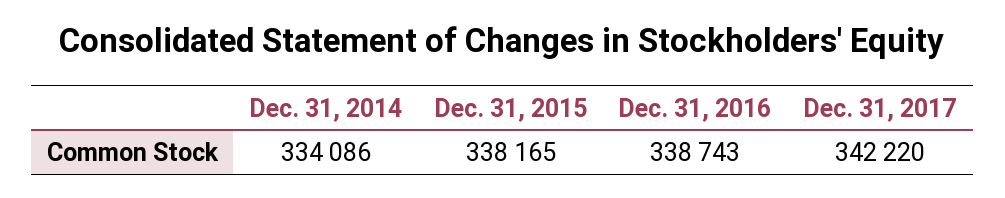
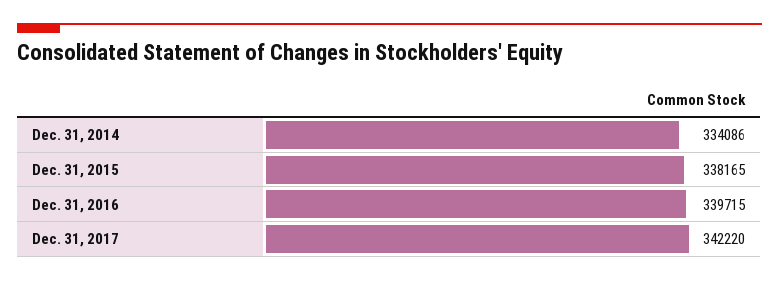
  {
    "Dec. 31, 2014": 334086,
    "Dec. 31, 2015": 338165,
-   "Dec. 31, 2016": 338743,
+   "Dec. 31, 2016": 339715,
    "Dec. 31, 2017": 342220
  }

